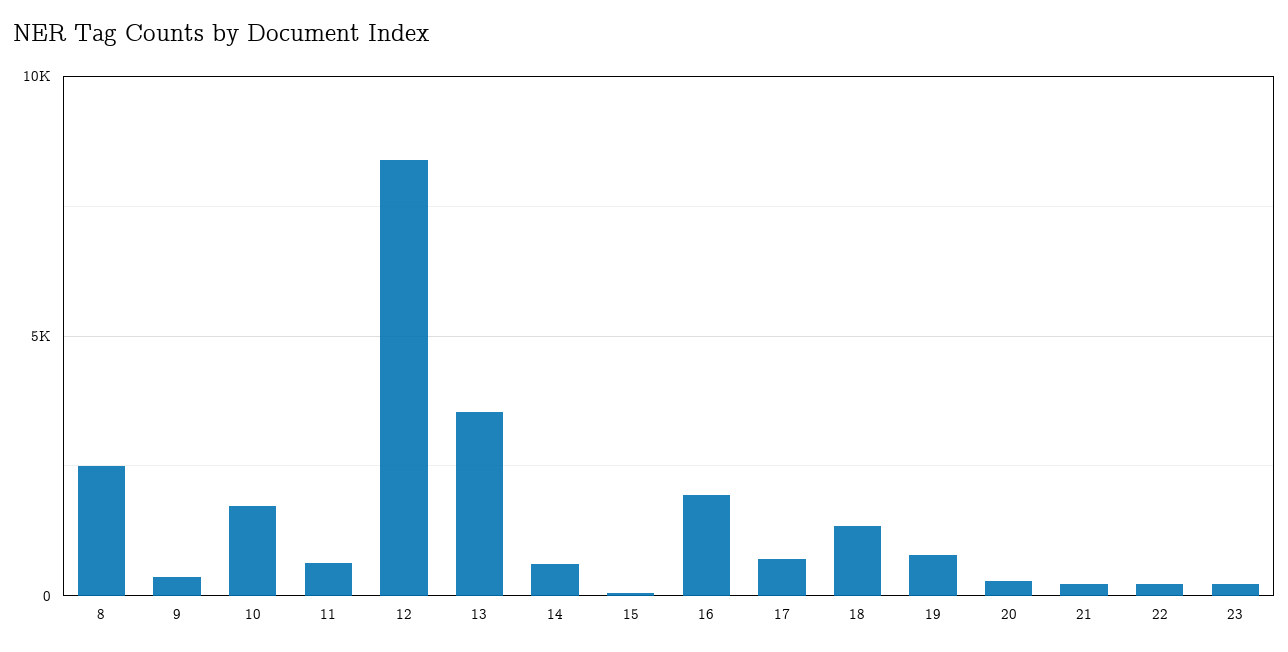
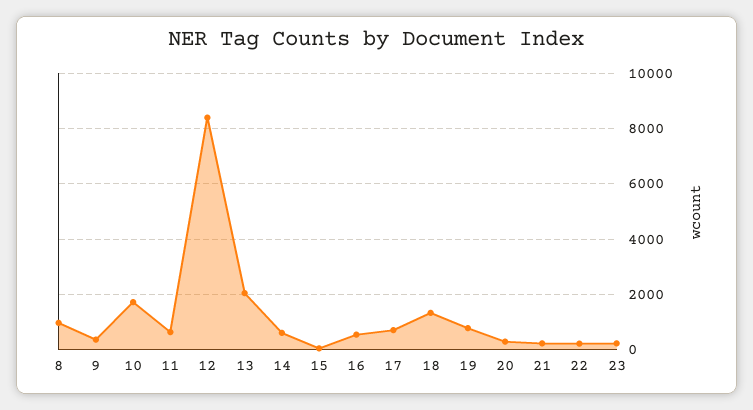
  {
-   "8": 2500,
+   "8": 1000,
    "9": 250,
    "10": 1750,
    "11": 750,
    "12": 8500,
-   "13": 3500,
+   "13": 2000,
    "14": 500,
    "15": 0,
-   "16": 2000,
+   "16": 500,
    "17": 750,
    "18": 1250,
    "19": 750,
    "20": 250,
    "21": 250,
    "22": 250,
    "23": 250
  }

